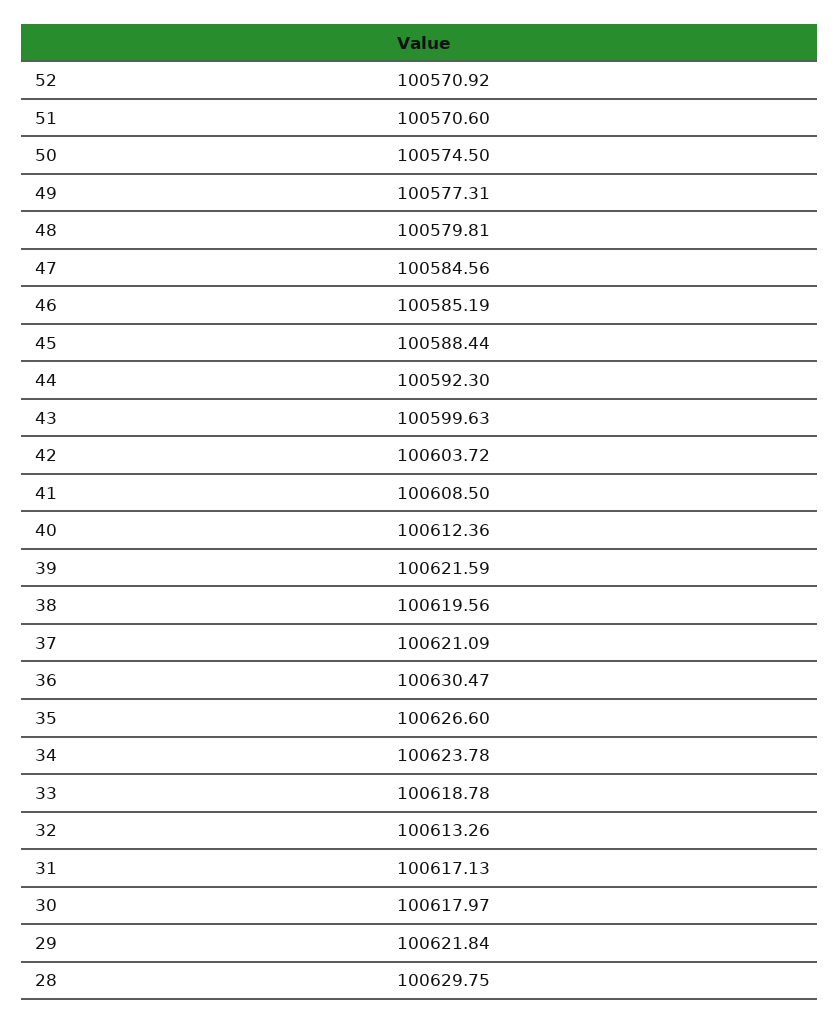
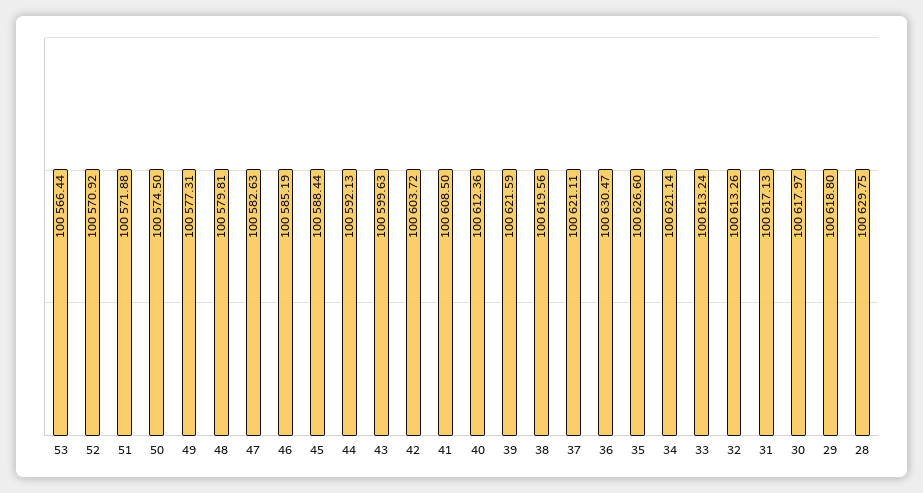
  {
    "52": 100570.92,
-   "51": 100570.6,
+   "51": 100571.88,
    "50": 100574.5,
    "49": 100577.31,
    "48": 100579.81,
-   "47": 100584.56,
+   "47": 100582.63,
    "46": 100585.19,
    "45": 100588.44,
-   "44": 100592.3,
+   "44": 100592.13,
    "43": 100599.63,
    "42": 100603.72,
    "41": 100608.5,
    "40": 100612.36,
    "39": 100621.59,
    "38": 100619.56,
-   "37": 100621.09,
+   "37": 100621.11,
    "36": 100630.47,
    "35": 100626.6,
-   "34": 100623.78,
+   "34": 100621.14,
-   "33": 100618.78,
+   "33": 100613.24,
    "32": 100613.26,
    "31": 100617.13,
    "30": 100617.97,
-   "29": 100621.84,
+   "29": 100618.8,
-   "28": 100629.75
+   "28": 100629.75,
+   "53": 100566.44
  }

